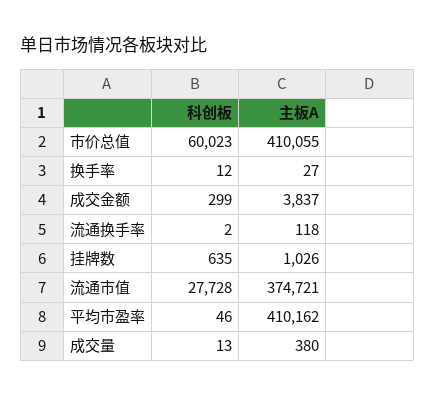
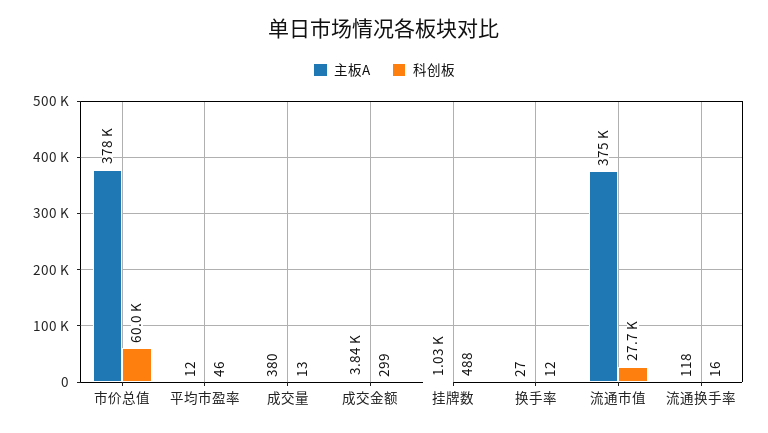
  {
    "科创板": {
      "市价总值": 60023,
      "换手率": 12,
      "成交金额": 299,
-     "流通换手率": 2,
+     "流通换手率": 16,
-     "挂牌数": 635,
+     "挂牌数": 488,
      "流通市值": 27728,
      "平均市盈率": 46,
      "成交量": 13
    },
    "主板A": {
-     "市价总值": 410055,
+     "市价总值": 378000,
      "换手率": 27,
      "成交金额": 3837,
      "流通换手率": 118,
      "挂牌数": 1026,
      "流通市值": 374721,
-     "平均市盈率": 410162,
+     "平均市盈率": 12,
      "成交量": 380
    }
  }

